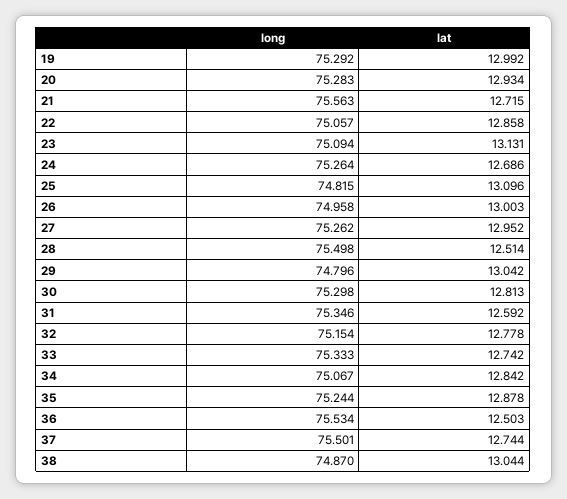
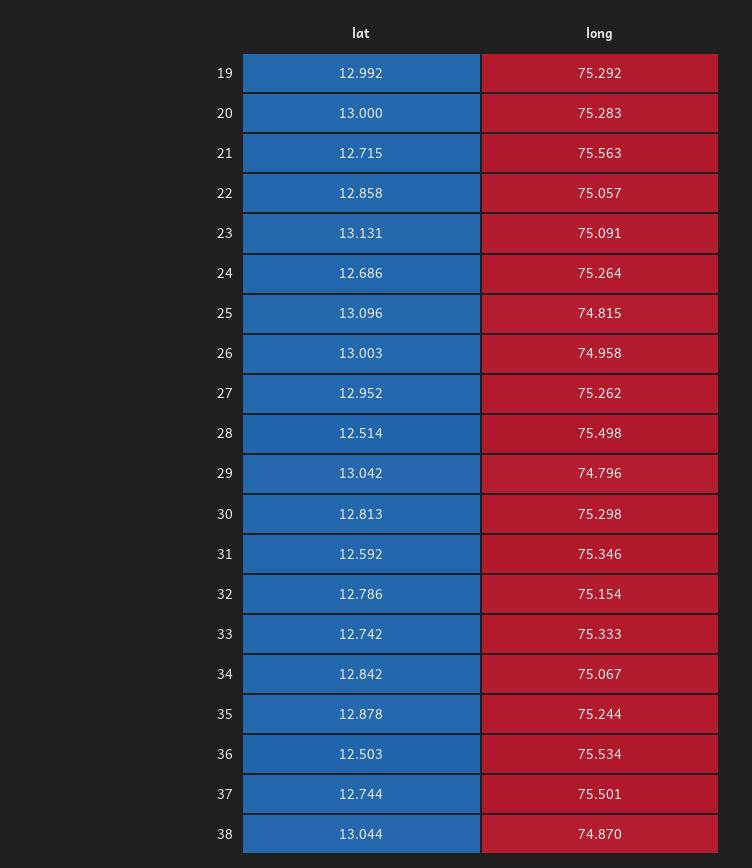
  {
    "long": {
      "19": 75.292,
      "20": 75.283,
      "21": 75.563,
      "22": 75.057,
-     "23": 75.094,
+     "23": 75.091,
      "24": 75.264,
      "25": 74.815,
      "26": 74.958,
      "27": 75.262,
      "28": 75.498,
      "29": 74.796,
      "30": 75.298,
      "31": 75.346,
      "32": 75.154,
      "33": 75.333,
      "34": 75.067,
      "35": 75.244,
      "36": 75.534,
      "37": 75.501,
      "38": 74.87
    },
    "lat": {
      "19": 12.992,
-     "20": 12.934,
+     "20": 13,
      "21": 12.715,
      "22": 12.858,
      "23": 13.131,
      "24": 12.686,
      "25": 13.096,
      "26": 13.003,
      "27": 12.952,
      "28": 12.514,
      "29": 13.042,
      "30": 12.813,
      "31": 12.592,
-     "32": 12.778,
+     "32": 12.786,
      "33": 12.742,
      "34": 12.842,
      "35": 12.878,
      "36": 12.503,
      "37": 12.744,
      "38": 13.044
    }
  }

